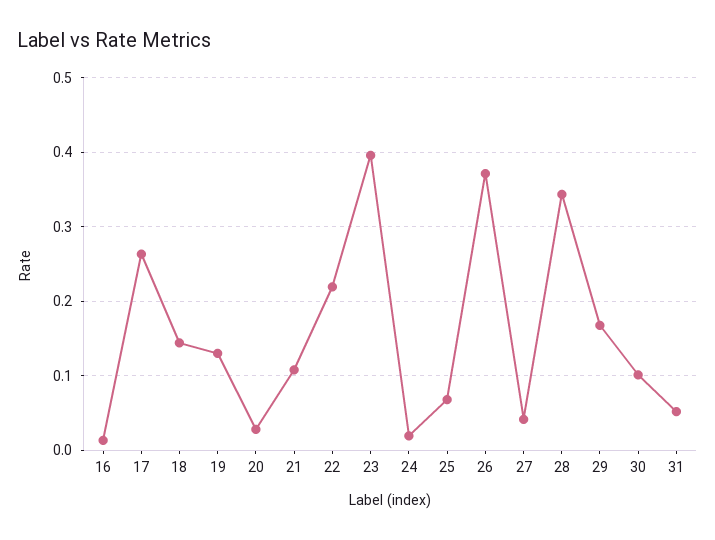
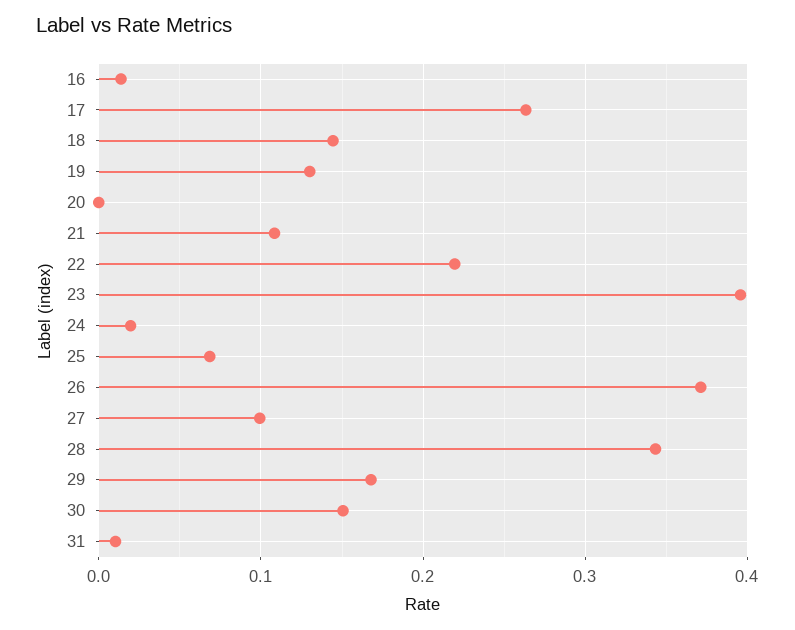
  {
    "16": 0.01,
    "17": 0.26,
    "18": 0.14,
    "19": 0.13,
-   "20": 0.03,
+   "20": 0,
    "21": 0.11,
    "22": 0.22,
    "23": 0.4,
    "24": 0.02,
    "25": 0.07,
    "26": 0.37,
-   "27": 0.04,
+   "27": 0.1,
    "28": 0.34,
    "29": 0.17,
-   "30": 0.1,
+   "30": 0.15,
-   "31": 0.05
+   "31": 0.01
  }

